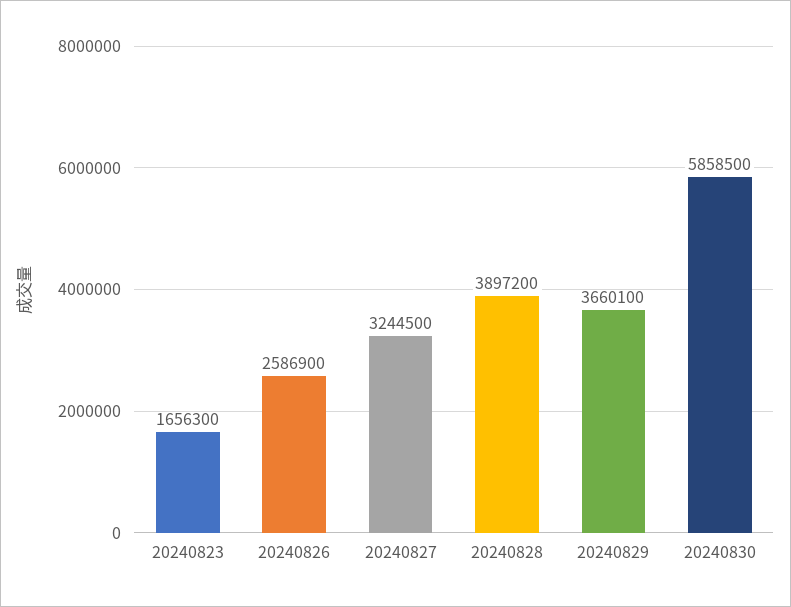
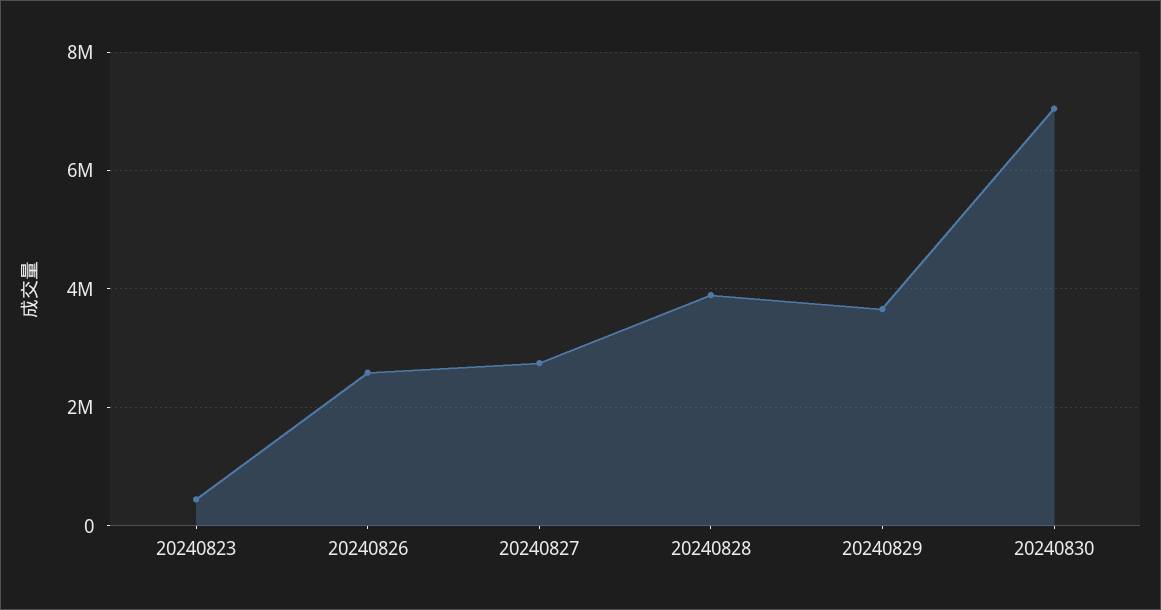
  {
-   "20240823": 1656300,
+   "20240823": 400000,
    "20240826": 2586900,
-   "20240827": 3244500,
+   "20240827": 2800000,
    "20240828": 3897200,
    "20240829": 3660100,
-   "20240830": 5858500
+   "20240830": 7000000
  }

